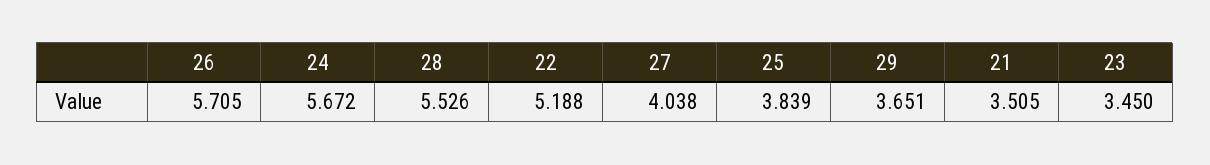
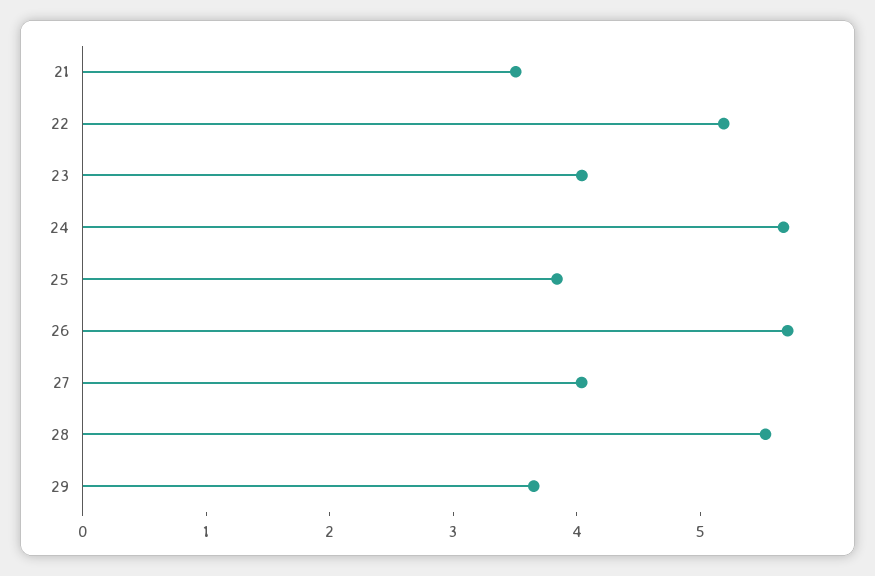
  {
    "26": 5.705,
    "24": 5.672,
    "28": 5.526,
    "22": 5.188,
    "27": 4.038,
    "25": 3.839,
    "29": 3.651,
    "21": 3.505,
-   "23": 3.45
+   "23": 4
  }

